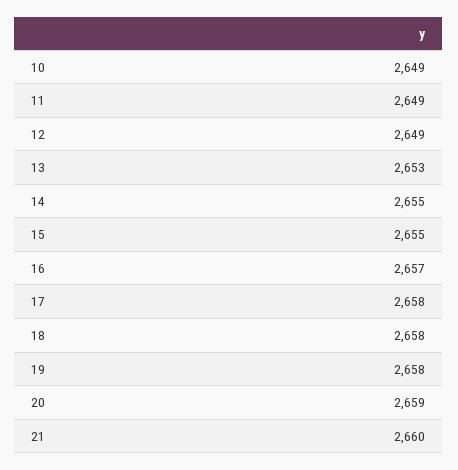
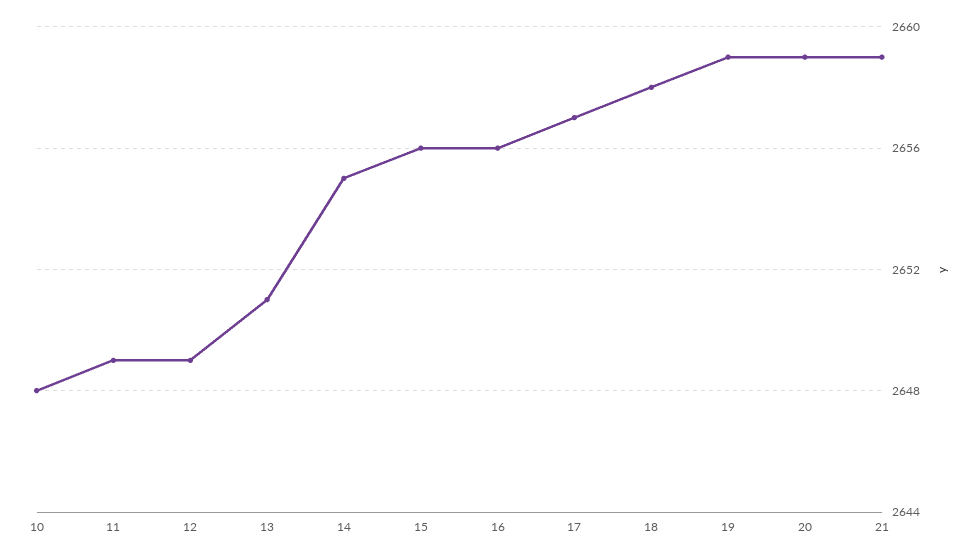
  {
-   "10": 2649,
+   "10": 2648,
    "11": 2649,
    "12": 2649,
-   "13": 2653,
+   "13": 2651,
    "14": 2655,
-   "15": 2655,
+   "15": 2656,
-   "16": 2657,
+   "16": 2656,
-   "17": 2658,
+   "17": 2657,
    "18": 2658,
-   "19": 2658,
+   "19": 2659,
    "20": 2659,
-   "21": 2660
+   "21": 2659
  }

